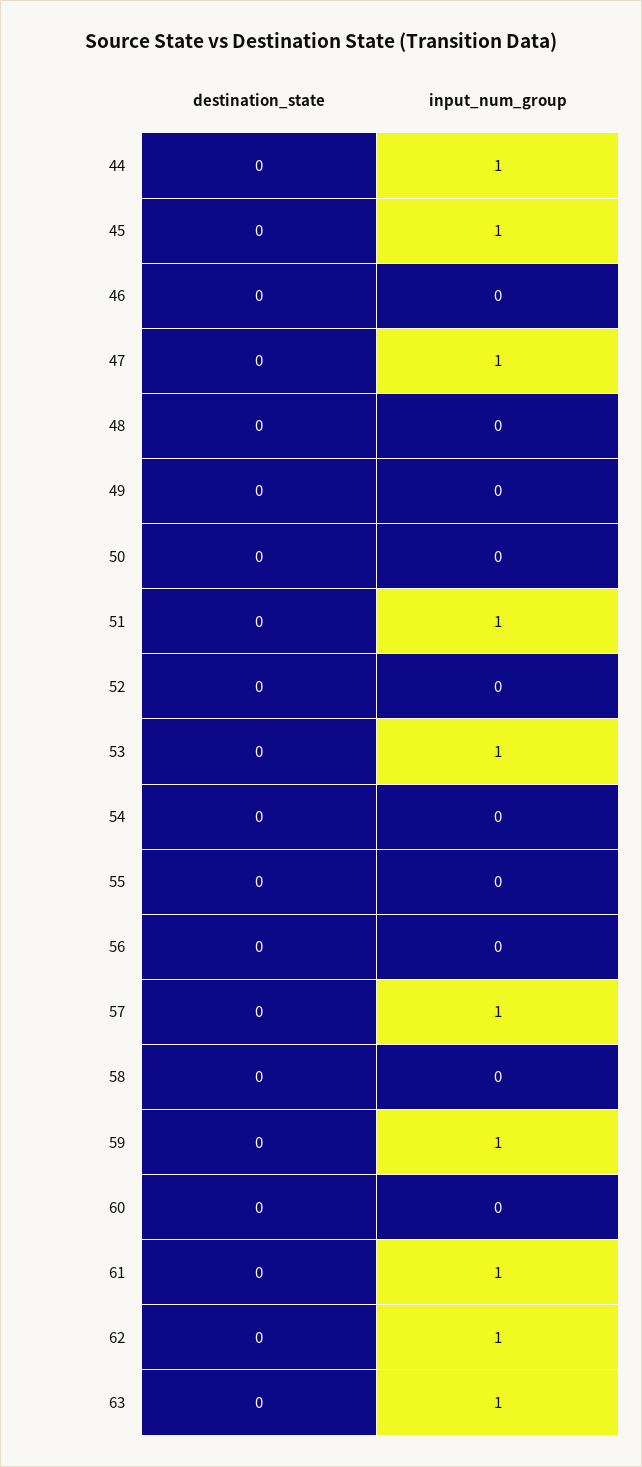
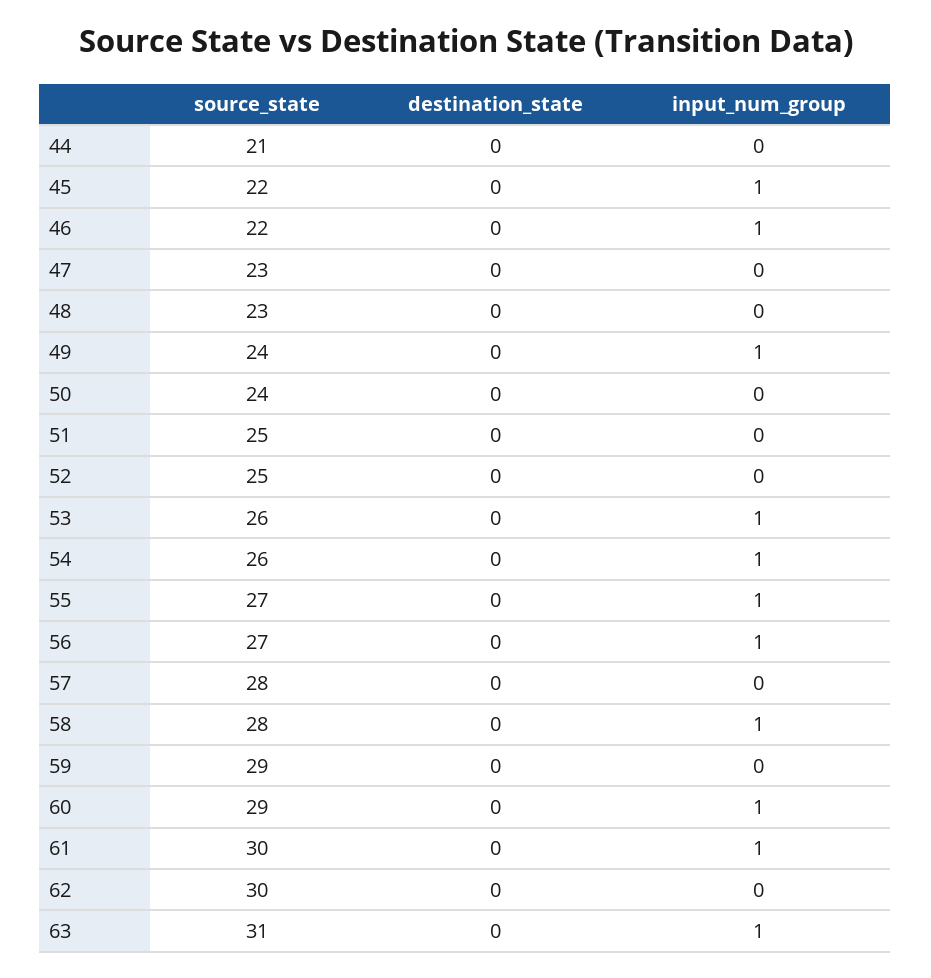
  {
    "destination_state": {
      "44": 0,
      "45": 0,
      "46": 0,
      "47": 0,
      "48": 0,
      "49": 0,
      "50": 0,
      "51": 0,
      "52": 0,
      "53": 0,
      "54": 0,
      "55": 0,
      "56": 0,
      "57": 0,
      "58": 0,
      "59": 0,
      "60": 0,
      "61": 0,
      "62": 0,
      "63": 0
    },
    "input_num_group": {
-     "44": 1,
+     "44": 0,
      "45": 1,
-     "46": 0,
+     "46": 1,
-     "47": 1,
+     "47": 0,
      "48": 0,
-     "49": 0,
+     "49": 1,
      "50": 0,
-     "51": 1,
+     "51": 0,
      "52": 0,
      "53": 1,
-     "54": 0,
+     "54": 1,
-     "55": 0,
+     "55": 1,
-     "56": 0,
+     "56": 1,
-     "57": 1,
+     "57": 0,
-     "58": 0,
+     "58": 1,
-     "59": 1,
+     "59": 0,
-     "60": 0,
+     "60": 1,
      "61": 1,
-     "62": 1,
+     "62": 0,
      "63": 1
-   }
+   },
+   "source_state": {
+     "44": 21,
+     "45": 22,
+     "46": 22,
+     "47": 23,
+     "48": 23,
+     "49": 24,
+     "50": 24,
+     "51": 25,
+     "52": 25,
+     "53": 26,
+     "54": 26,
+     "55": 27,
+     "56": 27,
+     "57": 28,
+     "58": 28,
+     "59": 29,
+     "60": 29,
+     "61": 30,
+     "62": 30,
+     "63": 31
+   }
  }

